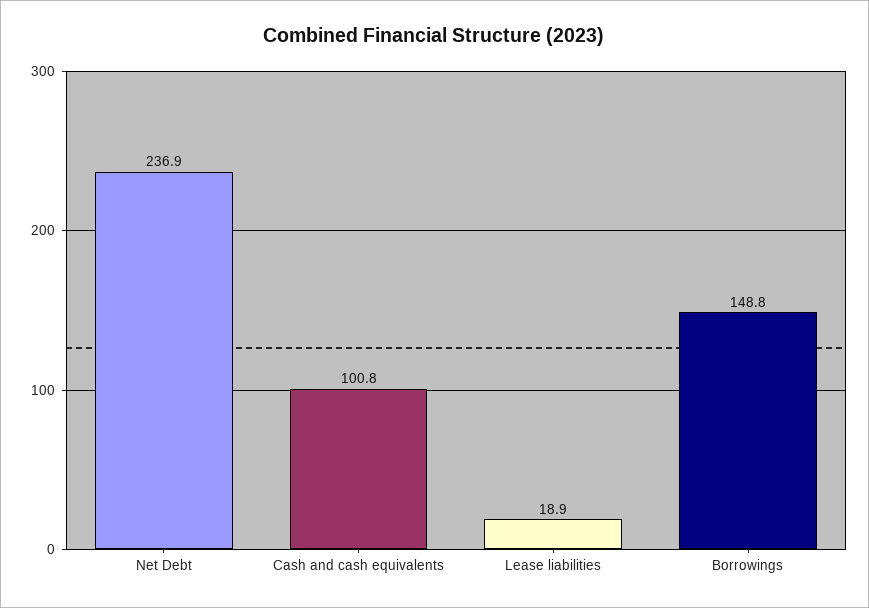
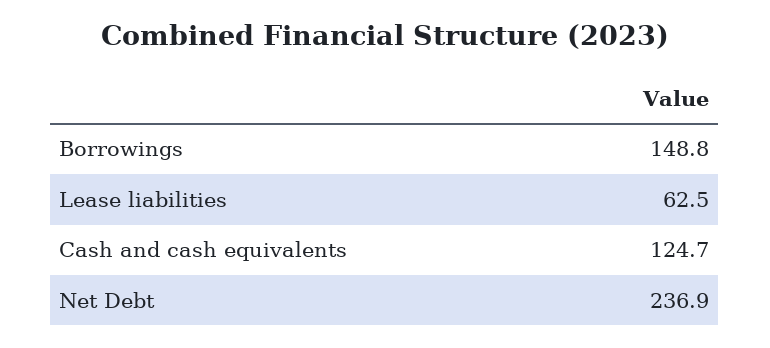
  {
    "Net Debt": 236.9,
-   "Cash and cash equivalents": 100.8,
+   "Cash and cash equivalents": 124.7,
-   "Lease liabilities": 18.9,
+   "Lease liabilities": 62.5,
    "Borrowings": 148.8
  }

